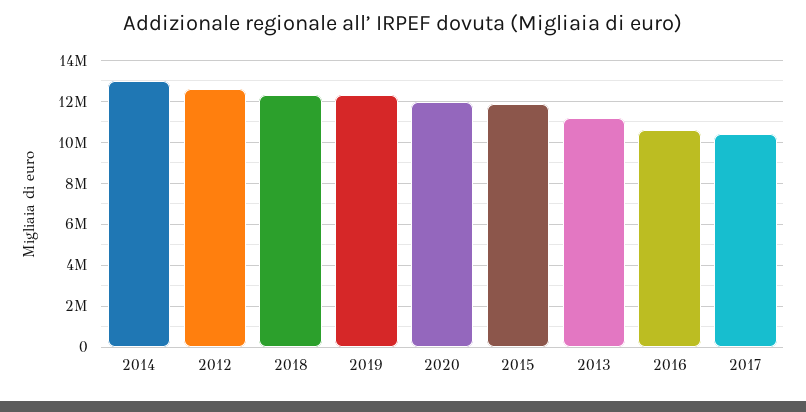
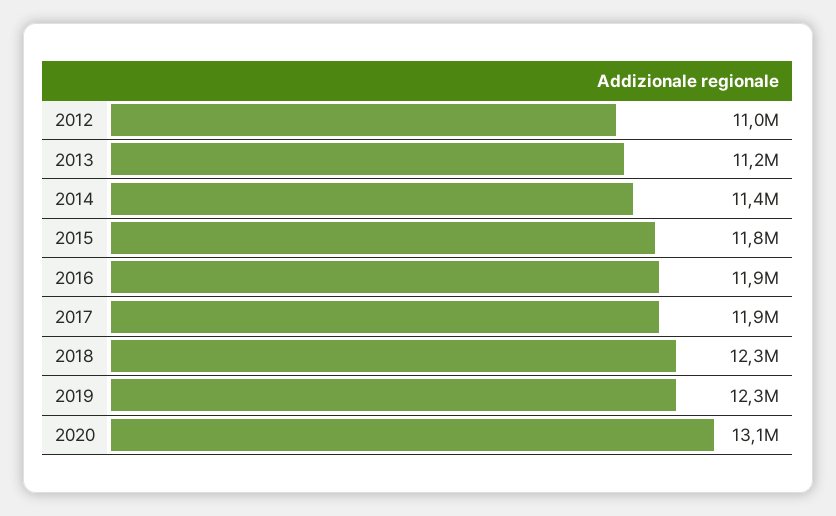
  {
-   "2014": 13000000,
+   "2014": 11400000,
-   "2012": 12500000,
+   "2012": 11000000,
    "2018": 12300000,
    "2019": 12300000,
-   "2020": 12000000,
+   "2020": 13100000,
    "2015": 11800000,
    "2013": 11200000,
-   "2016": 10500000,
+   "2016": 11900000,
-   "2017": 10500000
+   "2017": 11900000
  }

